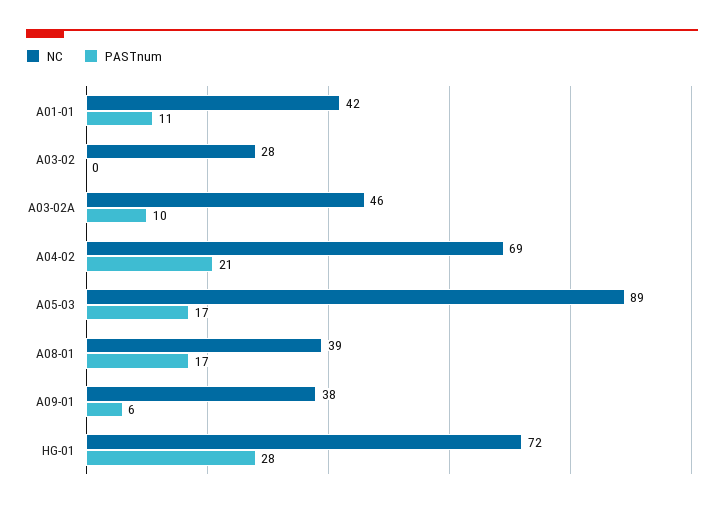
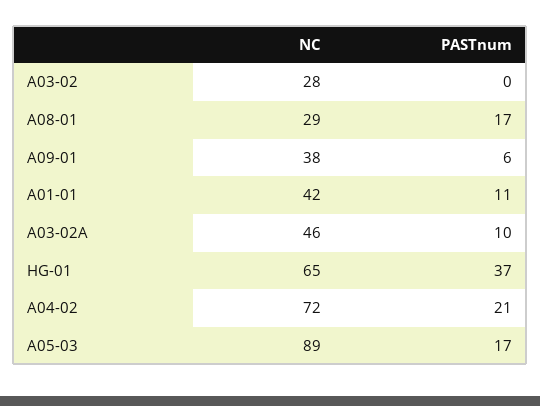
  {
    "NC": {
      "A01-01": 42,
      "A03-02": 28,
      "A03-02A": 46,
-     "A04-02": 69,
+     "A04-02": 72,
      "A05-03": 89,
-     "A08-01": 39,
+     "A08-01": 29,
      "A09-01": 38,
-     "HG-01": 72
+     "HG-01": 65
    },
    "PASTnum": {
      "A01-01": 11,
      "A03-02": 0,
      "A03-02A": 10,
      "A04-02": 21,
      "A05-03": 17,
      "A08-01": 17,
      "A09-01": 6,
-     "HG-01": 28
+     "HG-01": 37
    }
  }

